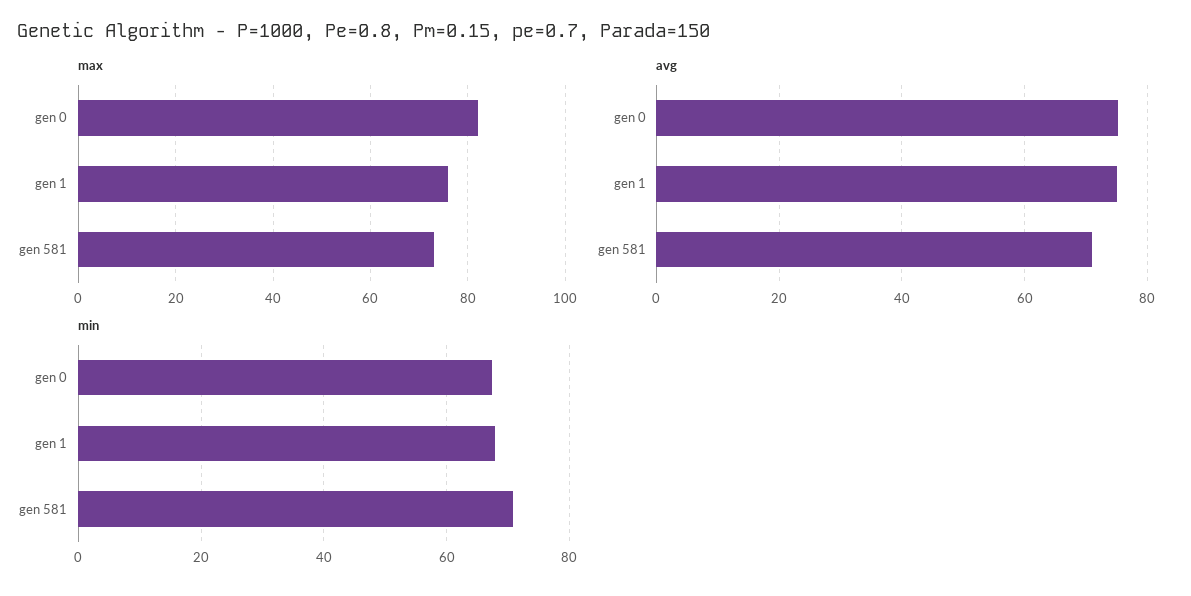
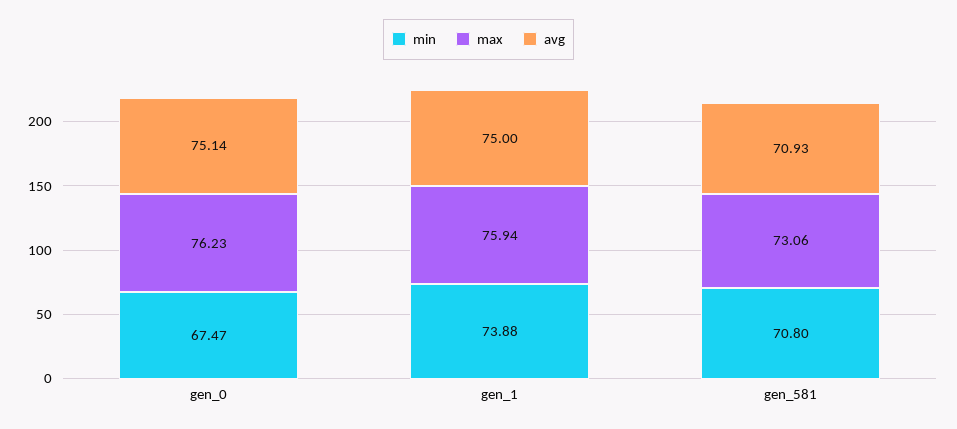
  {
    "max": {
-     "gen 0": 82,
+     "gen 0": 76.23,
      "gen 1": 75.94,
      "gen 581": 73.06
    },
    "avg": {
      "gen 0": 75.14,
      "gen 1": 75,
      "gen 581": 70.93
    },
    "min": {
      "gen 0": 67.47,
-     "gen 1": 68,
+     "gen 1": 73.88,
      "gen 581": 70.8
    }
  }

